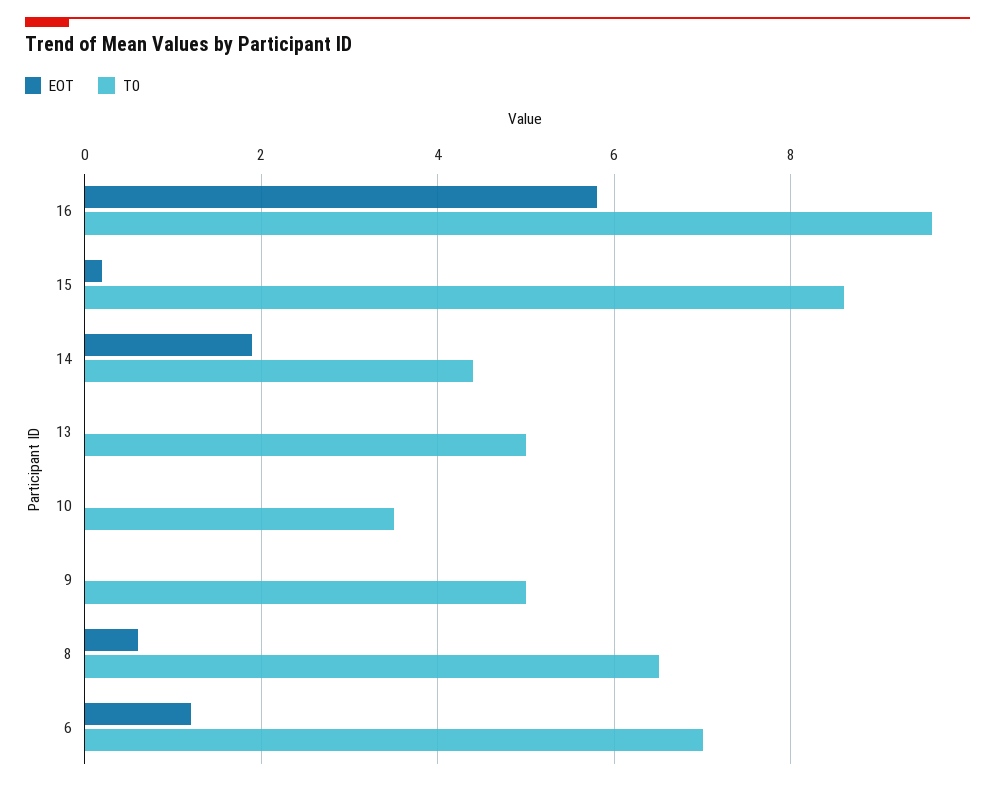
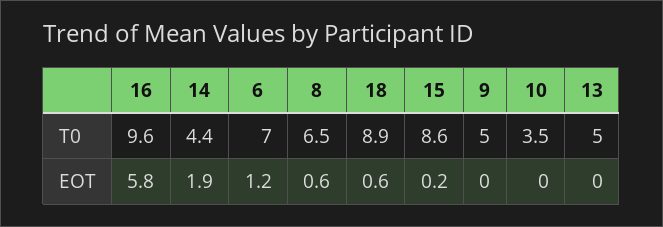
  {
    "EOT": {
      "16": 5.8,
      "15": 0.2,
      "14": 1.9,
      "13": 0,
      "10": 0,
      "9": 0,
      "8": 0.6,
-     "6": 1.2
+     "6": 1.2,
+     "18": 0.6
    },
    "T0": {
      "16": 9.6,
      "15": 8.6,
      "14": 4.4,
      "13": 5,
      "10": 3.5,
      "9": 5,
      "8": 6.5,
-     "6": 7
+     "6": 7,
+     "18": 8.9
    }
  }

